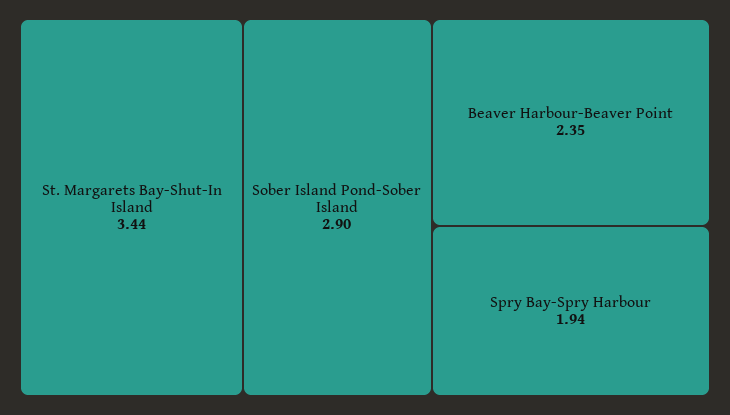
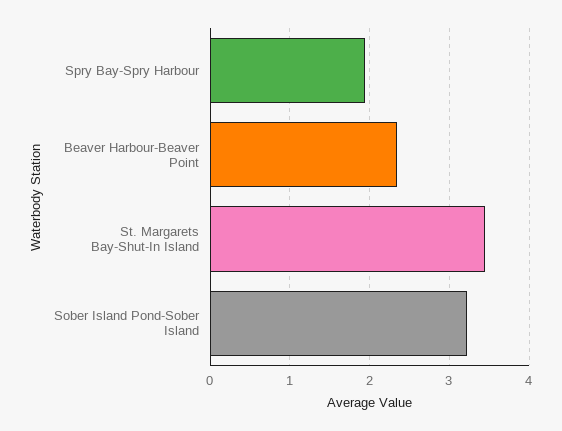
  {
    "St. Margarets Bay-Shut-In Island": 3.44,
-   "Sober Island Pond-Sober Island": 2.9,
+   "Sober Island Pond-Sober Island": 3.2,
    "Beaver Harbour-Beaver Point": 2.35,
    "Spry Bay-Spry Harbour": 1.94
  }

